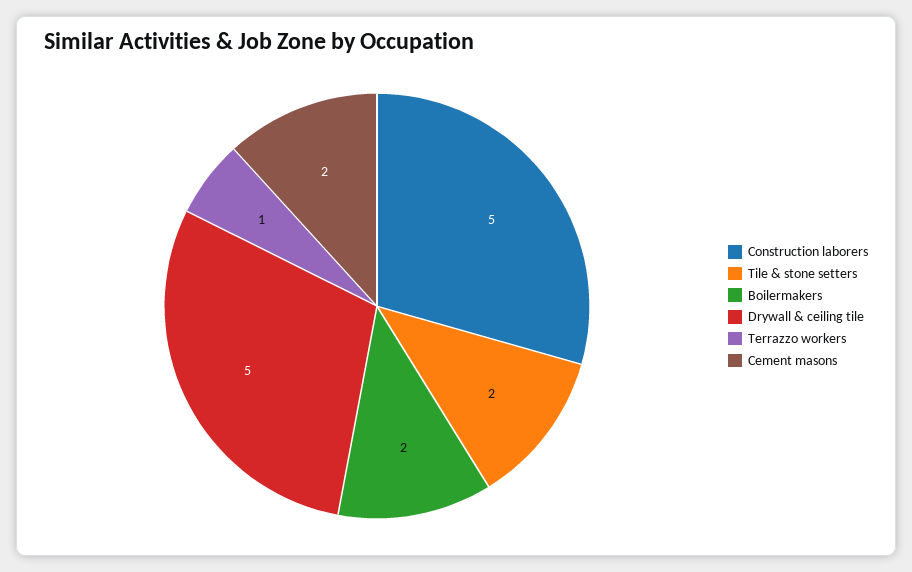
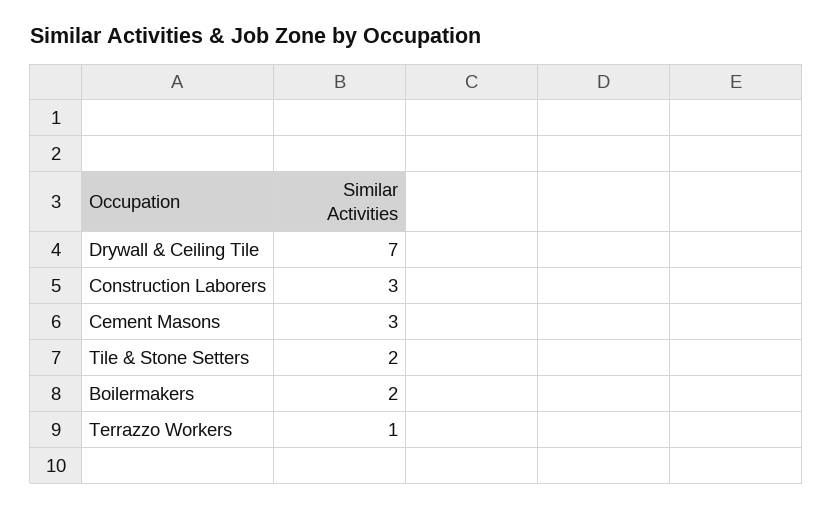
  {
-   "Construction laborers": 5,
+   "Construction laborers": 3,
    "Tile & stone setters": 2,
    "Boilermakers": 2,
-   "Drywall & ceiling tile": 5,
+   "Drywall & ceiling tile": 7,
    "Terrazzo workers": 1,
-   "Cement masons": 2
+   "Cement masons": 3
  }

